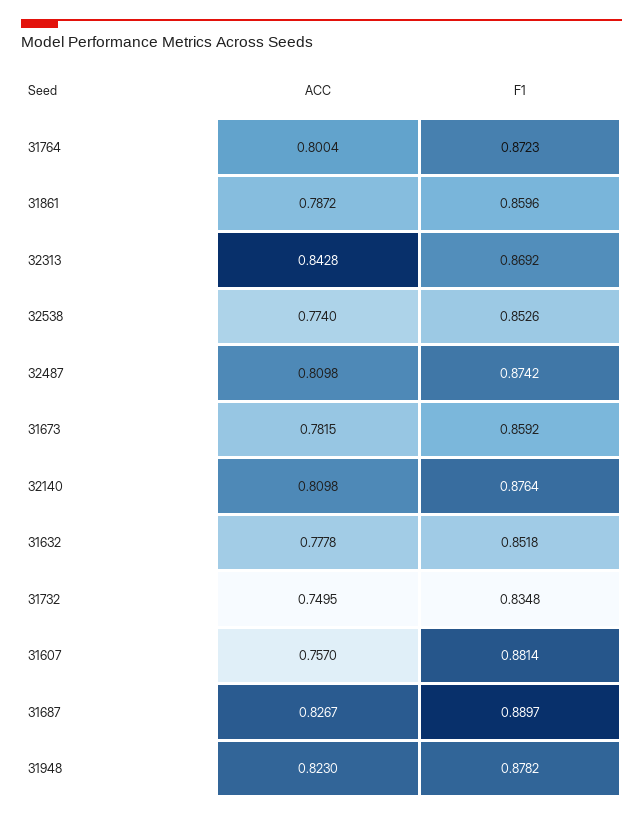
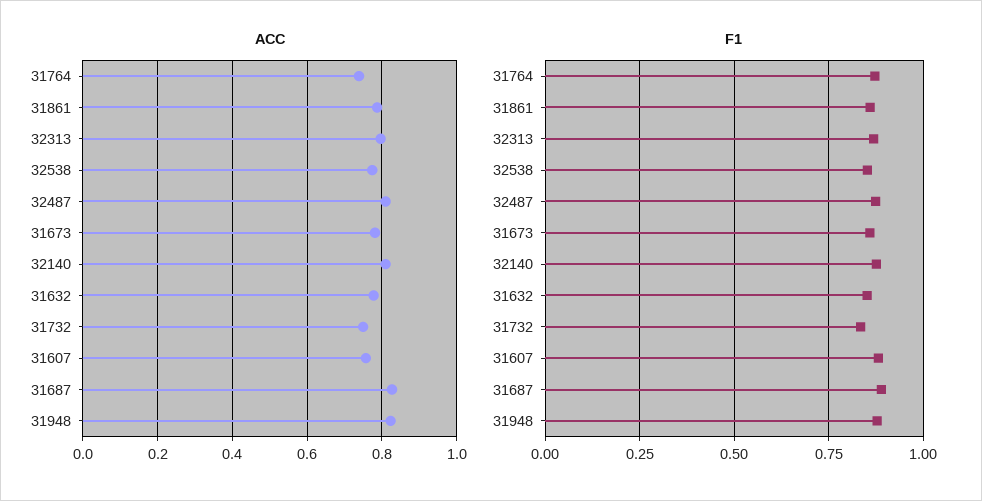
  {
    "ACC": {
-     "31764": 0.8004,
+     "31764": 0.74,
      "31861": 0.7872,
-     "32313": 0.8428,
+     "32313": 0.8,
      "32538": 0.774,
      "32487": 0.8098,
      "31673": 0.7815,
      "32140": 0.8098,
      "31632": 0.7778,
      "31732": 0.7495,
      "31607": 0.757,
      "31687": 0.8267,
      "31948": 0.823
    },
    "F1": {
      "31764": 0.8723,
      "31861": 0.8596,
      "32313": 0.8692,
      "32538": 0.8526,
      "32487": 0.8742,
      "31673": 0.8592,
      "32140": 0.8764,
      "31632": 0.8518,
      "31732": 0.8348,
      "31607": 0.8814,
      "31687": 0.8897,
      "31948": 0.8782
    }
  }

